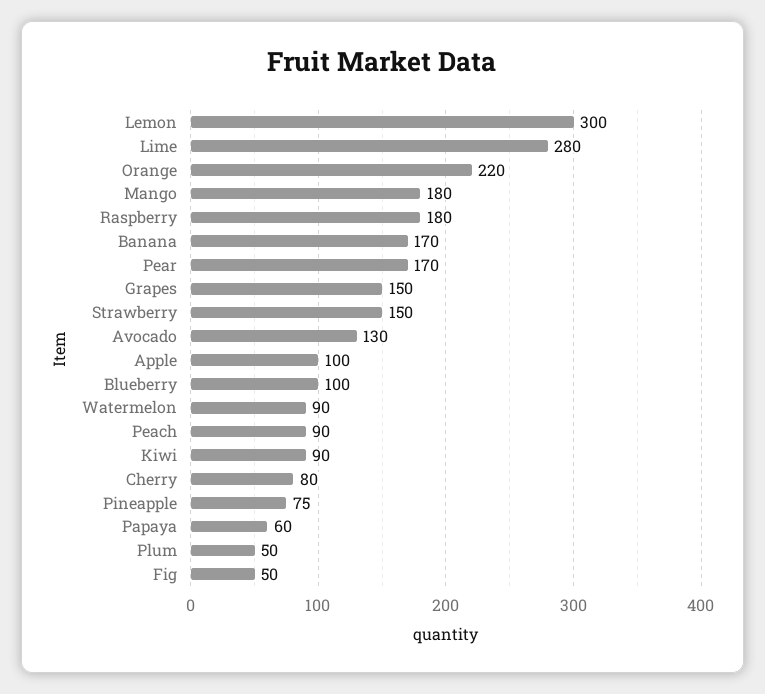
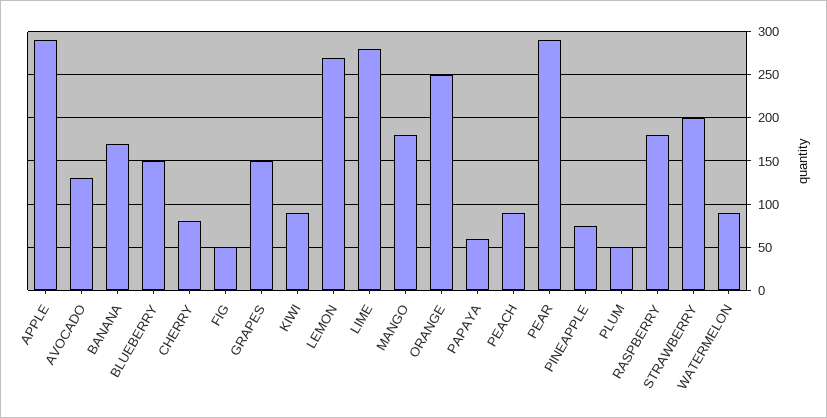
  {
-   "Lemon": 300,
+   "Lemon": 270,
    "Lime": 280,
-   "Orange": 220,
+   "Orange": 250,
    "Mango": 180,
    "Raspberry": 180,
    "Banana": 170,
-   "Pear": 170,
+   "Pear": 290,
    "Grapes": 150,
-   "Strawberry": 150,
+   "Strawberry": 200,
    "Avocado": 130,
-   "Apple": 100,
+   "Apple": 290,
-   "Blueberry": 100,
+   "Blueberry": 150,
    "Watermelon": 90,
    "Peach": 90,
    "Kiwi": 90,
    "Cherry": 80,
    "Pineapple": 75,
    "Papaya": 60,
    "Plum": 50,
    "Fig": 50
  }

